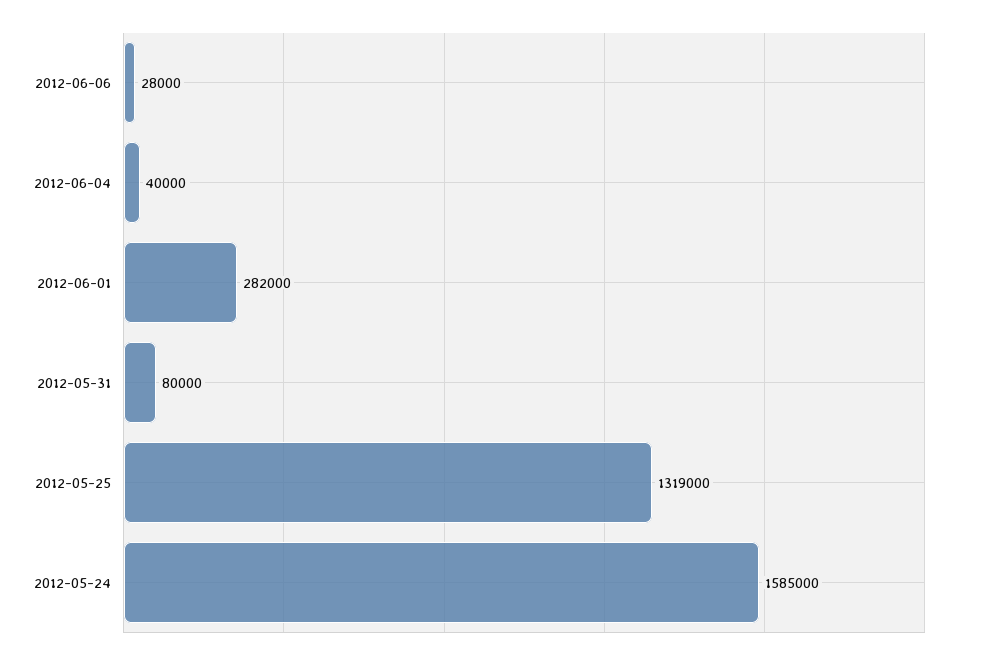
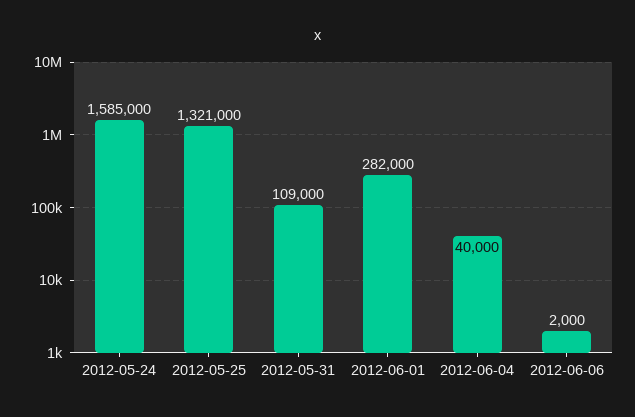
  {
-   "2012-06-06": 28000,
+   "2012-06-06": 2000,
    "2012-06-04": 40000,
    "2012-06-01": 282000,
-   "2012-05-31": 80000,
+   "2012-05-31": 109000,
-   "2012-05-25": 1319000,
+   "2012-05-25": 1321000,
    "2012-05-24": 1585000
  }

